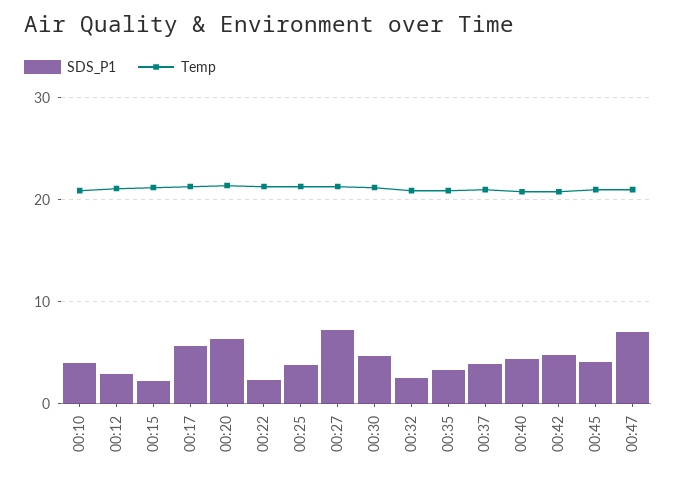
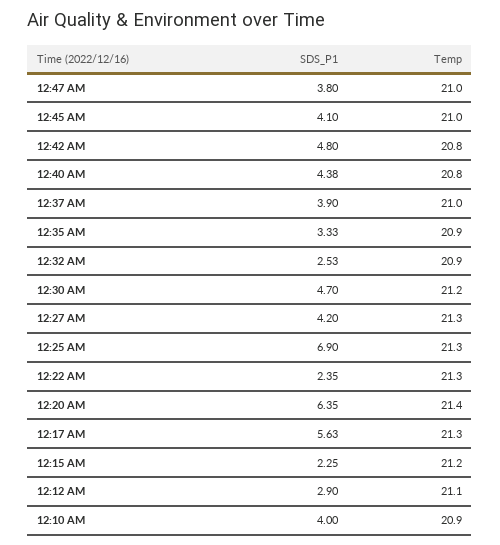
  {
    "SDS_P1": {
      "00:10": 4,
      "00:12": 2.9,
      "00:15": 2.25,
      "00:17": 5.63,
      "00:20": 6.35,
      "00:22": 2.35,
-     "00:25": 4,
+     "00:25": 6.9,
-     "00:27": 7,
+     "00:27": 4.2,
      "00:30": 4.7,
      "00:32": 2.53,
      "00:35": 3.33,
      "00:37": 3.9,
      "00:40": 4.38,
      "00:42": 4.8,
      "00:45": 4.1,
-     "00:47": 7
+     "00:47": 3.8
    },
    "Temp": {
      "00:10": 20.9,
      "00:12": 21.1,
      "00:15": 21.2,
      "00:17": 21.3,
      "00:20": 21.4,
      "00:22": 21.3,
      "00:25": 21.3,
      "00:27": 21.3,
      "00:30": 21.2,
      "00:32": 20.9,
      "00:35": 20.9,
      "00:37": 21,
      "00:40": 20.8,
      "00:42": 20.8,
      "00:45": 21,
      "00:47": 21
    }
  }

